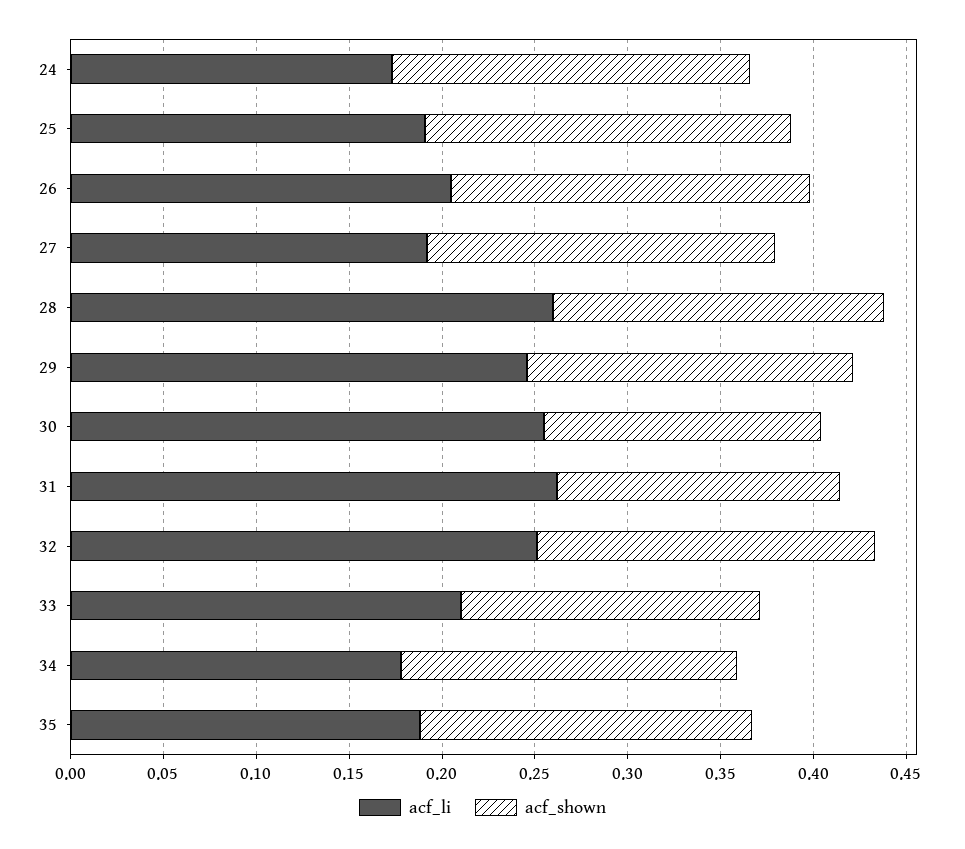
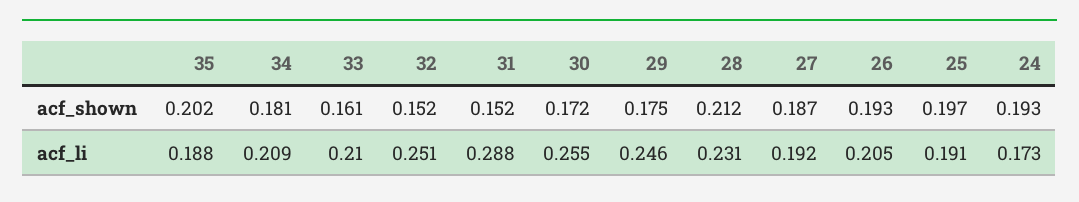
  {
    "acf_li": {
      "24": 0.173,
      "25": 0.191,
      "26": 0.205,
      "27": 0.192,
-     "28": 0.26,
+     "28": 0.231,
      "29": 0.246,
      "30": 0.255,
-     "31": 0.26,
+     "31": 0.288,
      "32": 0.251,
      "33": 0.21,
-     "34": 0.18,
+     "34": 0.209,
      "35": 0.188
    },
    "acf_shown": {
      "24": 0.193,
      "25": 0.197,
      "26": 0.193,
      "27": 0.187,
-     "28": 0.18,
+     "28": 0.212,
      "29": 0.175,
-     "30": 0.15,
+     "30": 0.172,
      "31": 0.152,
-     "32": 0.18,
+     "32": 0.152,
      "33": 0.161,
      "34": 0.181,
-     "35": 0.18
+     "35": 0.202
    }
  }

